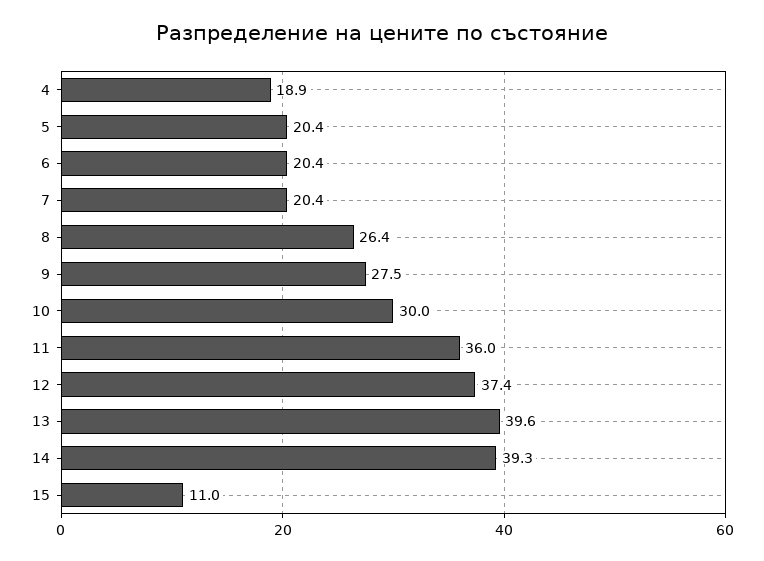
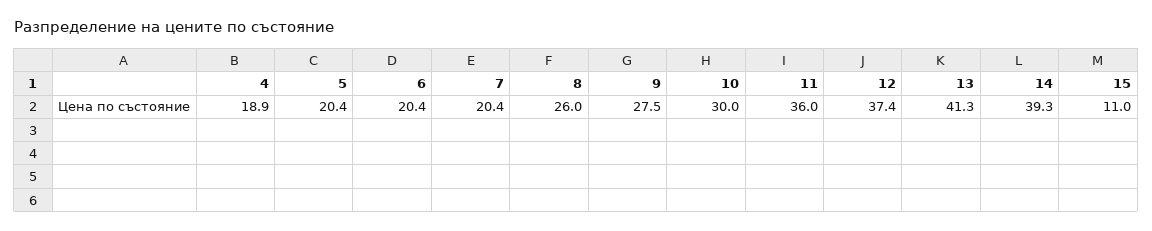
  {
    "4": 18.9,
    "5": 20.4,
    "6": 20.4,
    "7": 20.4,
-   "8": 26.4,
+   "8": 26,
    "9": 27.5,
    "10": 30,
    "11": 36,
    "12": 37.4,
-   "13": 39.6,
+   "13": 41.3,
    "14": 39.3,
    "15": 11
  }

